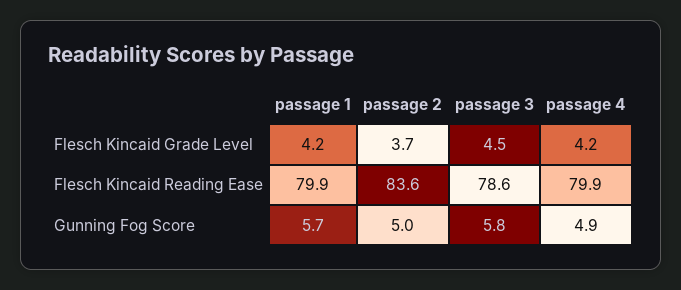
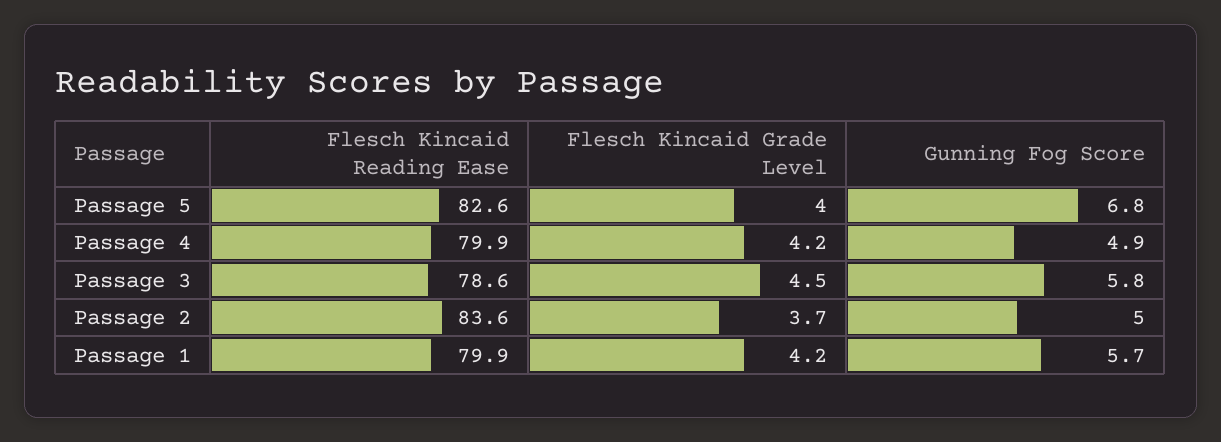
  {
    "passage 1": {
      "Flesch Kincaid Grade Level": 4.2,
      "Flesch Kincaid Reading Ease": 79.9,
      "Gunning Fog Score": 5.7
    },
    "passage 2": {
      "Flesch Kincaid Grade Level": 3.7,
      "Flesch Kincaid Reading Ease": 83.6,
      "Gunning Fog Score": 5
    },
    "passage 3": {
      "Flesch Kincaid Grade Level": 4.5,
      "Flesch Kincaid Reading Ease": 78.6,
      "Gunning Fog Score": 5.8
    },
    "passage 4": {
      "Flesch Kincaid Grade Level": 4.2,
      "Flesch Kincaid Reading Ease": 79.9,
      "Gunning Fog Score": 4.9
-   }
+   },
+   "Passage 5": {
+     "Flesch Kincaid Reading Ease": 82.6,
+     "Flesch Kincaid Grade Level": 4,
+     "Gunning Fog Score": 6.8
+   }
  }

